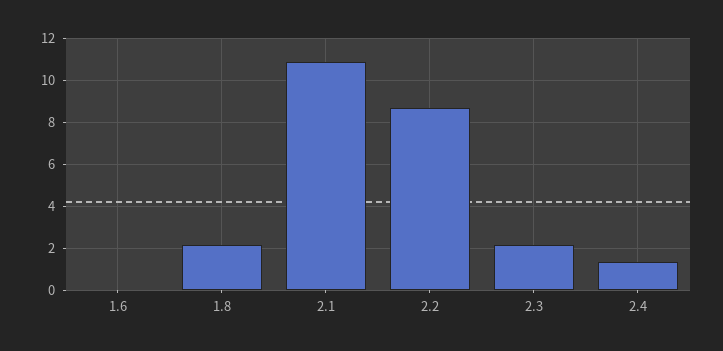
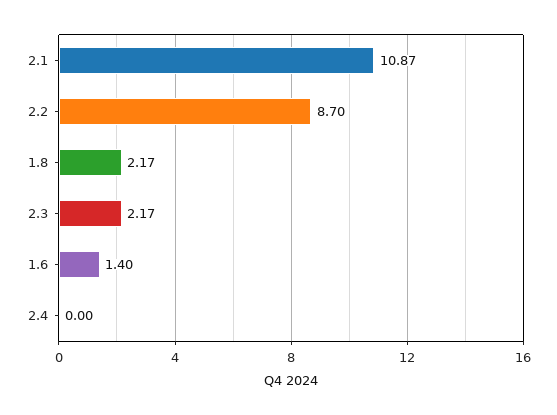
  {
-   "1.6": 0,
+   "1.6": 1.4,
    "1.8": 2.17,
    "2.1": 10.87,
    "2.2": 8.7,
    "2.3": 2.17,
-   "2.4": 1.5
+   "2.4": 0
  }

